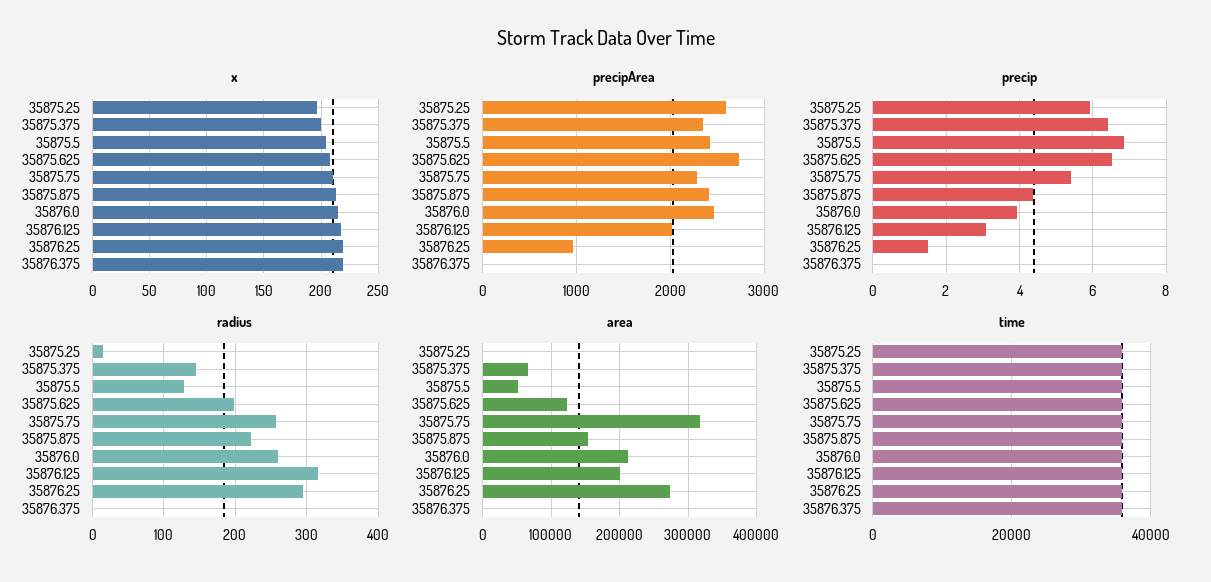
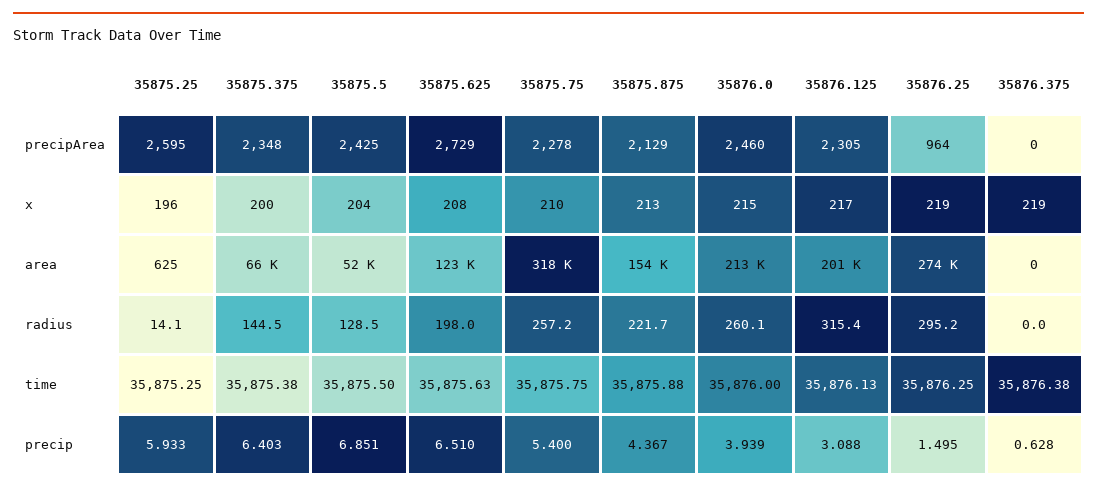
  {
    "x": {
      "35875.25": 196,
      "35875.375": 200,
      "35875.5": 204,
      "35875.625": 208,
      "35875.75": 210,
      "35875.875": 213,
      "35876.0": 215,
      "35876.125": 217,
      "35876.25": 219,
      "35876.375": 219
    },
    "precipArea": {
      "35875.25": 2595,
      "35875.375": 2348,
      "35875.5": 2425,
      "35875.625": 2729,
      "35875.75": 2278,
-     "35875.875": 2400,
+     "35875.875": 2129,
      "35876.0": 2460,
-     "35876.125": 2000,
+     "35876.125": 2305,
      "35876.25": 964,
      "35876.375": 0
    },
    "precip": {
      "35875.25": 5.933,
      "35875.375": 6.403,
      "35875.5": 6.851,
      "35875.625": 6.51,
      "35875.75": 5.4,
      "35875.875": 4.367,
      "35876.0": 3.939,
      "35876.125": 3.088,
      "35876.25": 1.495,
-     "35876.375": 0
+     "35876.375": 0.628
    },
    "radius": {
      "35875.25": 14.1,
      "35875.375": 144.5,
      "35875.5": 128.5,
      "35875.625": 198,
      "35875.75": 257.2,
      "35875.875": 221.7,
      "35876.0": 260.1,
      "35876.125": 315.4,
      "35876.25": 295.2,
      "35876.375": 0
    },
    "area": {
      "35875.25": 625,
      "35875.375": 66000,
      "35875.5": 52000,
      "35875.625": 123000,
      "35875.75": 318000,
      "35875.875": 154000,
      "35876.0": 213000,
      "35876.125": 201000,
      "35876.25": 274000,
      "35876.375": 0
    },
    "time": {
      "35875.25": 35875.25,
      "35875.375": 35875.38,
      "35875.5": 35875.5,
      "35875.625": 35875.63,
      "35875.75": 35875.75,
      "35875.875": 35875.88,
      "35876.0": 35876,
      "35876.125": 35876.13,
      "35876.25": 35876.25,
      "35876.375": 35876.38
    }
  }

